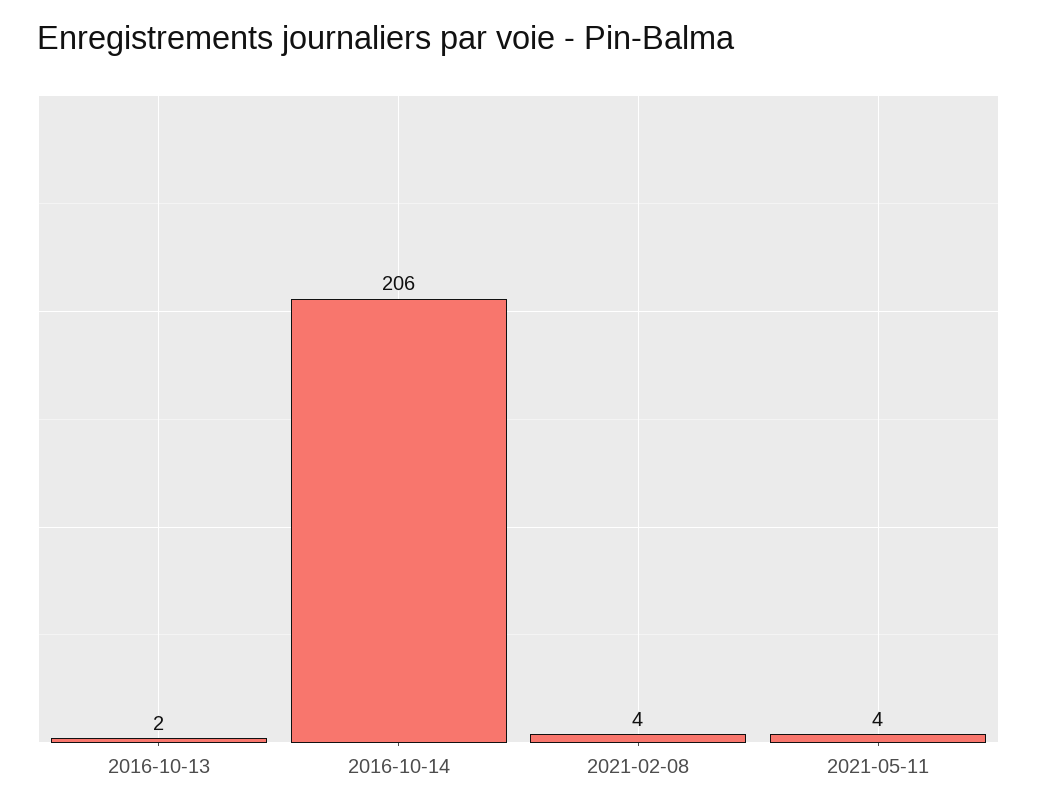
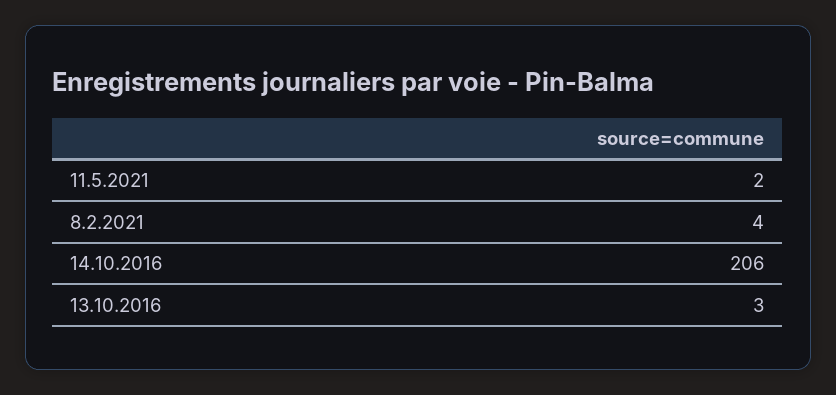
  {
-   "2016-10-13": 2,
+   "2016-10-13": 3,
    "2016-10-14": 206,
    "2021-02-08": 4,
-   "2021-05-11": 4
+   "2021-05-11": 2
  }

